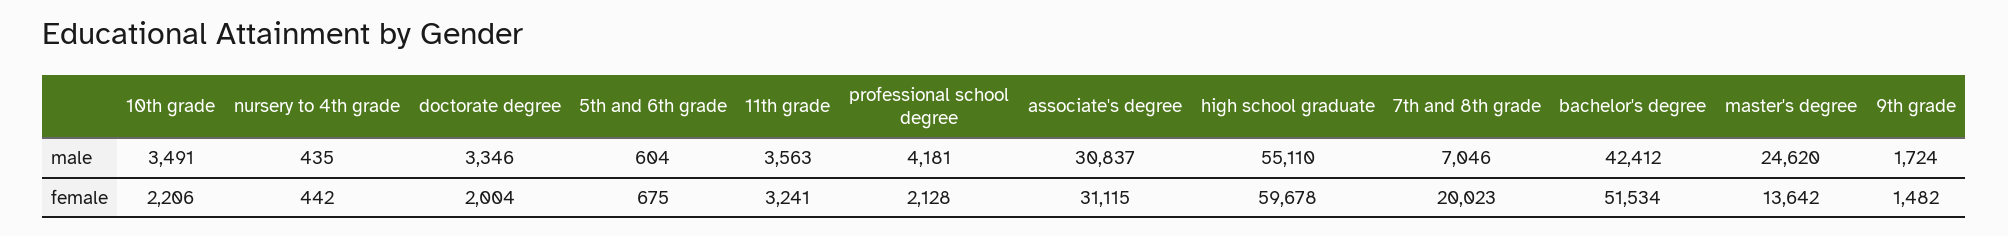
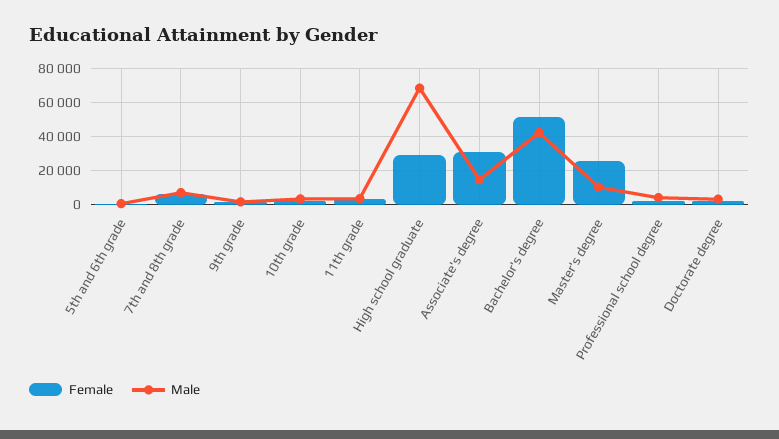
  {
    "male": {
      "10th grade": 3491,
-     "nursery to 4th grade": 435,
      "doctorate degree": 3346,
      "5th and 6th grade": 604,
      "11th grade": 3563,
      "professional school degree": 4181,
-     "associate's degree": 30837,
+     "associate's degree": 15000,
-     "high school graduate": 55110,
+     "high school graduate": 70000,
      "7th and 8th grade": 7046,
      "bachelor's degree": 42412,
-     "master's degree": 24620,
+     "master's degree": 10000,
      "9th grade": 1724
    },
    "female": {
      "10th grade": 2206,
-     "nursery to 4th grade": 442,
      "doctorate degree": 2004,
      "5th and 6th grade": 675,
      "11th grade": 3241,
      "professional school degree": 2128,
      "associate's degree": 31115,
-     "high school graduate": 59678,
+     "high school graduate": 30000,
-     "7th and 8th grade": 20023,
+     "7th and 8th grade": 5000,
      "bachelor's degree": 51534,
-     "master's degree": 13642,
+     "master's degree": 25000,
      "9th grade": 1482
    }
  }

